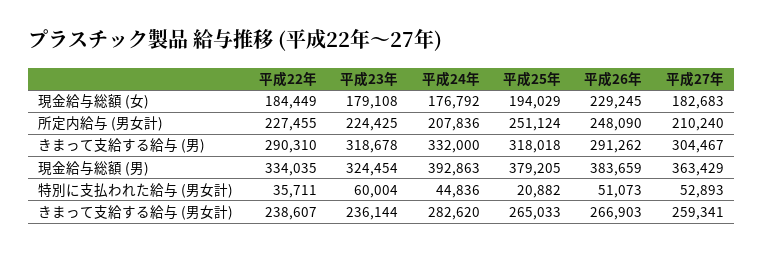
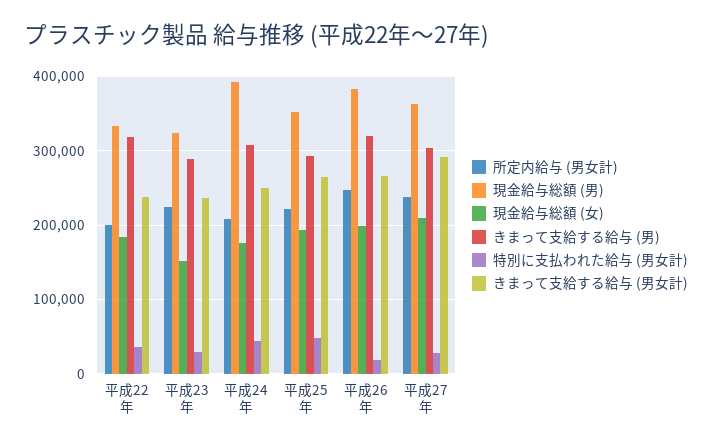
  {
    "現金給与総額 (女)": {
      "平成22年": 184449,
-     "平成23年": 179108,
+     "平成23年": 150000,
      "平成24年": 176792,
      "平成25年": 194029,
-     "平成26年": 229245,
+     "平成26年": 200000,
-     "平成27年": 182683
+     "平成27年": 210000
    },
    "所定内給与 (男女計)": {
-     "平成22年": 227455,
+     "平成22年": 200000,
      "平成23年": 224425,
      "平成24年": 207836,
-     "平成25年": 251124,
+     "平成25年": 220000,
      "平成26年": 248090,
-     "平成27年": 210240
+     "平成27年": 240000
    },
    "きまって支給する給与 (男)": {
-     "平成22年": 290310,
+     "平成22年": 320000,
-     "平成23年": 318678,
+     "平成23年": 290000,
-     "平成24年": 332000,
+     "平成24年": 310000,
-     "平成25年": 318018,
+     "平成25年": 290000,
-     "平成26年": 291262,
+     "平成26年": 320000,
      "平成27年": 304467
    },
    "現金給与総額 (男)": {
      "平成22年": 334035,
      "平成23年": 324454,
      "平成24年": 392863,
-     "平成25年": 379205,
+     "平成25年": 350000,
      "平成26年": 383659,
      "平成27年": 363429
    },
    "特別に支払われた給与 (男女計)": {
      "平成22年": 35711,
-     "平成23年": 60004,
+     "平成23年": 30000,
      "平成24年": 44836,
-     "平成25年": 20882,
+     "平成25年": 50000,
-     "平成26年": 51073,
+     "平成26年": 20000,
-     "平成27年": 52893
+     "平成27年": 30000
    },
    "きまって支給する給与 (男女計)": {
      "平成22年": 238607,
      "平成23年": 236144,
-     "平成24年": 282620,
+     "平成24年": 250000,
      "平成25年": 265033,
      "平成26年": 266903,
-     "平成27年": 259341
+     "平成27年": 290000
    }
  }

